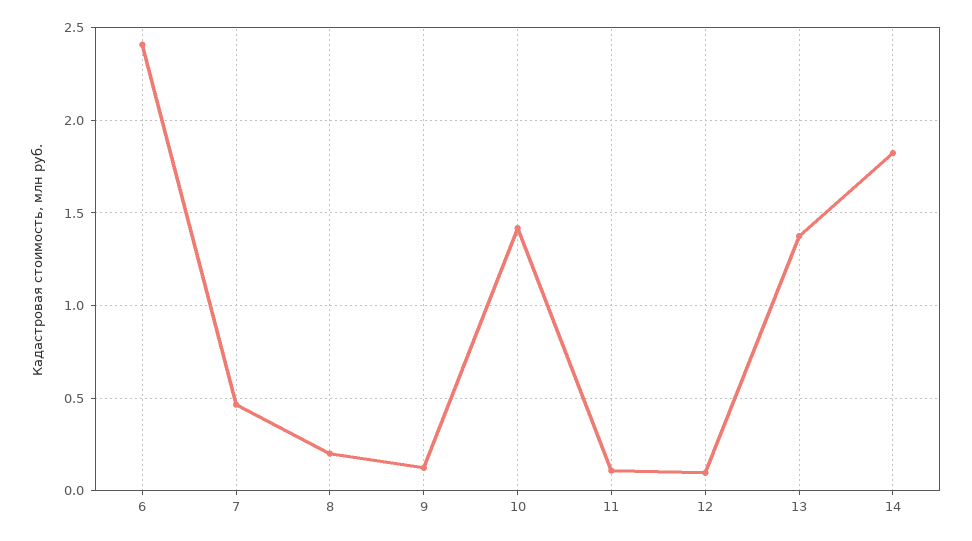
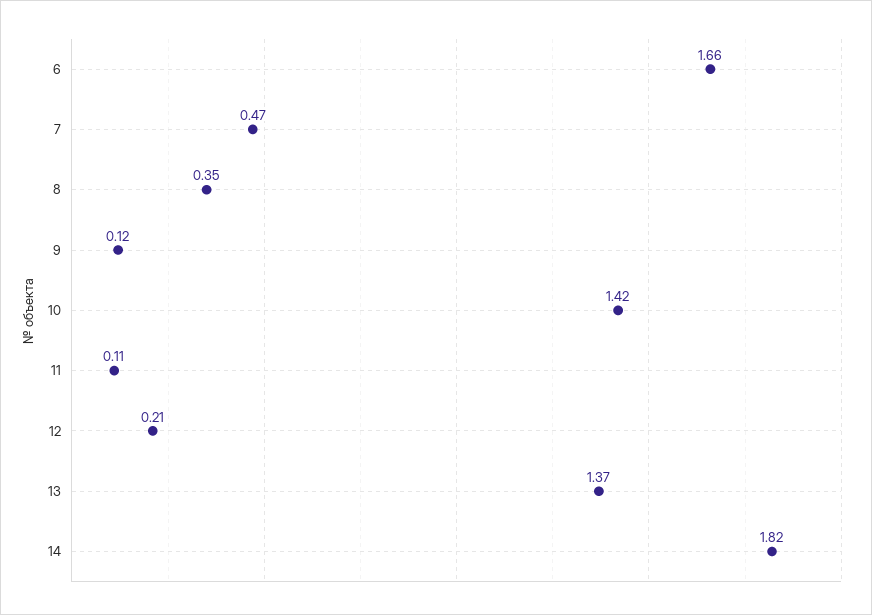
  {
-   "6": 2.4,
+   "6": 1.66,
    "7": 0.47,
-   "8": 0.2,
+   "8": 0.35,
    "9": 0.12,
    "10": 1.42,
    "11": 0.11,
-   "12": 0.1,
+   "12": 0.21,
    "13": 1.37,
    "14": 1.82
  }

